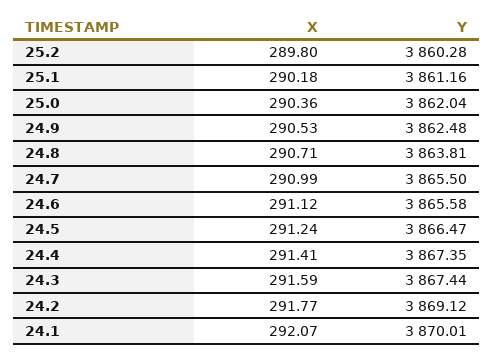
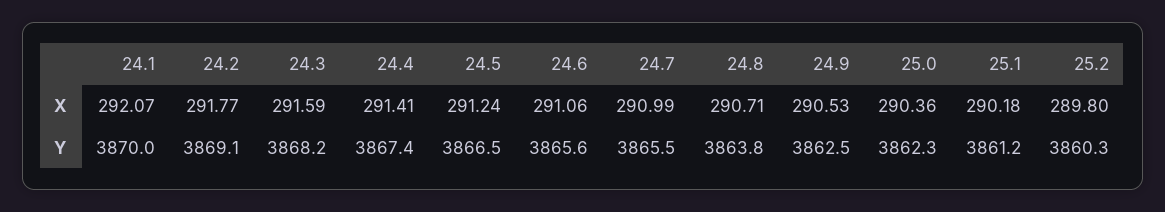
  {
    "X": {
      "25.2": 289.8,
      "25.1": 290.18,
      "25.0": 290.36,
      "24.9": 290.53,
      "24.8": 290.71,
      "24.7": 290.99,
-     "24.6": 291.12,
+     "24.6": 291.06,
      "24.5": 291.24,
      "24.4": 291.41,
      "24.3": 291.59,
      "24.2": 291.77,
      "24.1": 292.07
    },
    "Y": {
      "25.2": 3860.28,
      "25.1": 3861.16,
-     "25.0": 3862.04,
+     "25.0": 3862.3,
      "24.9": 3862.48,
      "24.8": 3863.81,
      "24.7": 3865.5,
      "24.6": 3865.58,
      "24.5": 3866.47,
      "24.4": 3867.35,
-     "24.3": 3867.44,
+     "24.3": 3868.2,
      "24.2": 3869.12,
      "24.1": 3870.01
    }
  }

